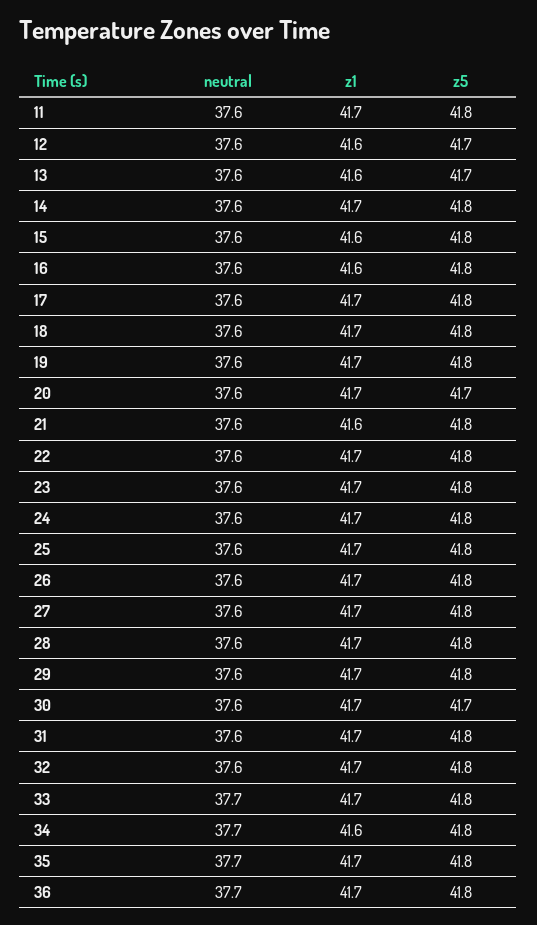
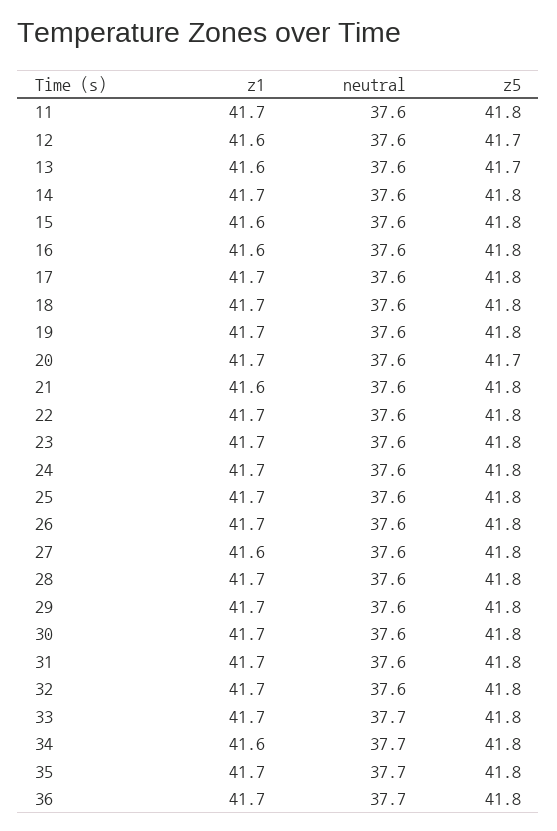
  {
    "neutral": {
      "11": 37.6,
      "12": 37.6,
      "13": 37.6,
      "14": 37.6,
      "15": 37.6,
      "16": 37.6,
      "17": 37.6,
      "18": 37.6,
      "19": 37.6,
      "20": 37.6,
      "21": 37.6,
      "22": 37.6,
      "23": 37.6,
      "24": 37.6,
      "25": 37.6,
      "26": 37.6,
      "27": 37.6,
      "28": 37.6,
      "29": 37.6,
      "30": 37.6,
      "31": 37.6,
      "32": 37.6,
      "33": 37.7,
      "34": 37.7,
      "35": 37.7,
      "36": 37.7
    },
    "z1": {
      "11": 41.7,
      "12": 41.6,
      "13": 41.6,
      "14": 41.7,
      "15": 41.6,
      "16": 41.6,
      "17": 41.7,
      "18": 41.7,
      "19": 41.7,
      "20": 41.7,
      "21": 41.6,
      "22": 41.7,
      "23": 41.7,
      "24": 41.7,
      "25": 41.7,
      "26": 41.7,
-     "27": 41.7,
+     "27": 41.6,
      "28": 41.7,
      "29": 41.7,
      "30": 41.7,
      "31": 41.7,
      "32": 41.7,
      "33": 41.7,
      "34": 41.6,
      "35": 41.7,
      "36": 41.7
    },
    "z5": {
      "11": 41.8,
      "12": 41.7,
      "13": 41.7,
      "14": 41.8,
      "15": 41.8,
      "16": 41.8,
      "17": 41.8,
      "18": 41.8,
      "19": 41.8,
      "20": 41.7,
      "21": 41.8,
      "22": 41.8,
      "23": 41.8,
      "24": 41.8,
      "25": 41.8,
      "26": 41.8,
      "27": 41.8,
      "28": 41.8,
      "29": 41.8,
-     "30": 41.7,
+     "30": 41.8,
      "31": 41.8,
      "32": 41.8,
      "33": 41.8,
      "34": 41.8,
      "35": 41.8,
      "36": 41.8
    }
  }

